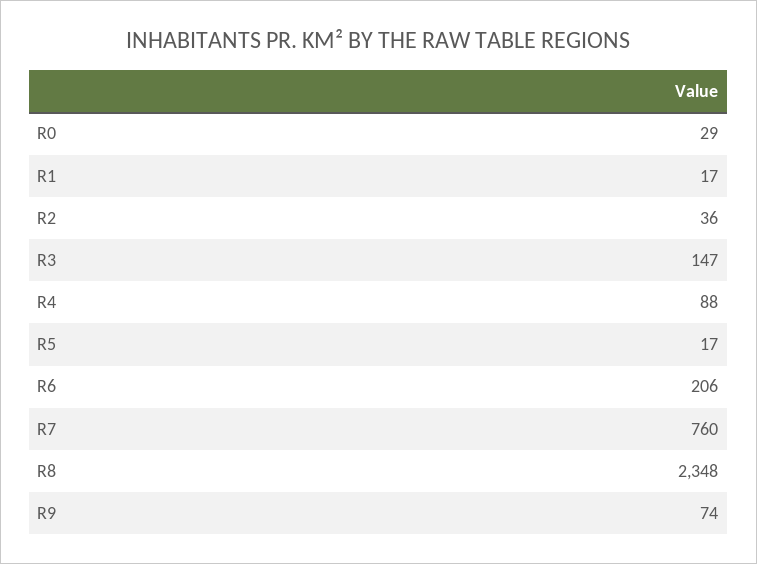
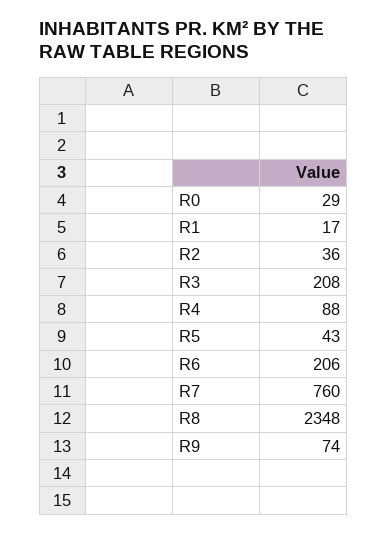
  {
    "R0": 29,
    "R1": 17,
    "R2": 36,
-   "R3": 147,
+   "R3": 208,
    "R4": 88,
-   "R5": 17,
+   "R5": 43,
    "R6": 206,
    "R7": 760,
    "R8": 2348,
    "R9": 74
  }

